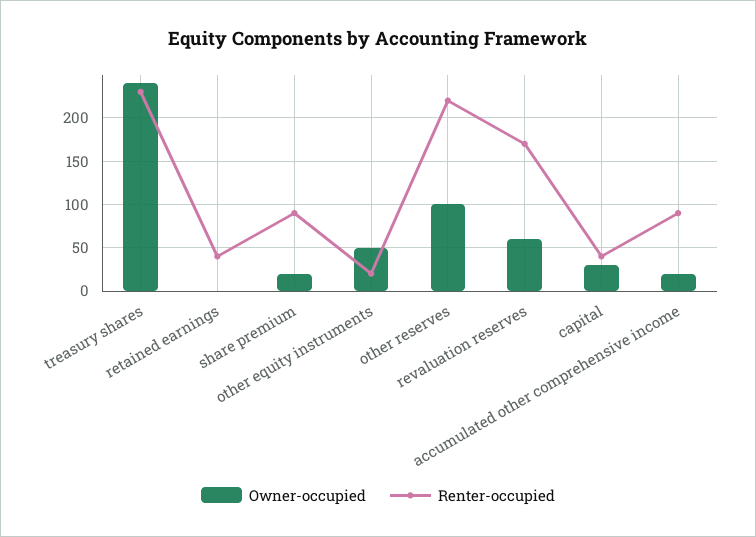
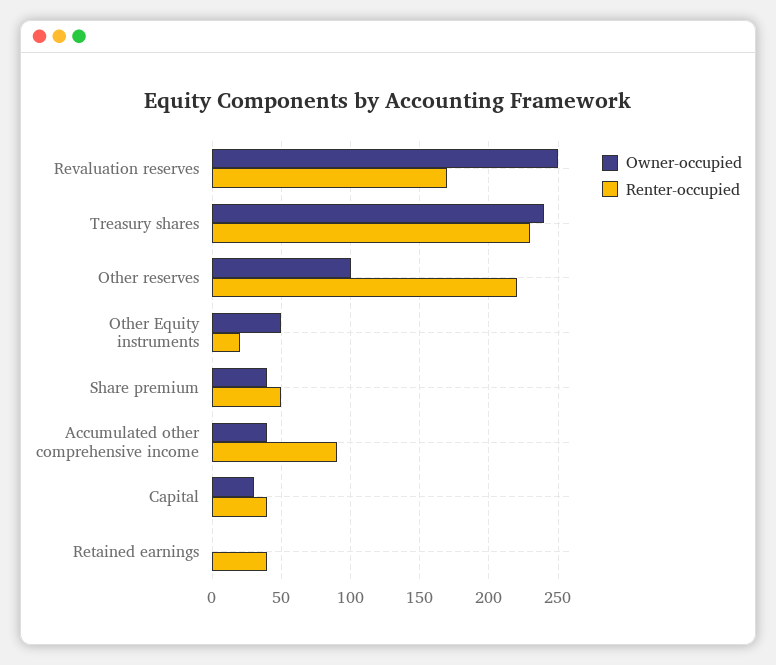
  {
    "Owner-occupied": {
      "treasury shares": 240,
      "retained earnings": 0,
-     "share premium": 20,
+     "share premium": 40,
      "other equity instruments": 50,
      "other reserves": 100,
-     "revaluation reserves": 60,
+     "revaluation reserves": 250,
      "capital": 30,
-     "accumulated other comprehensive income": 20
+     "accumulated other comprehensive income": 40
    },
    "Renter-occupied": {
      "treasury shares": 230,
      "retained earnings": 40,
-     "share premium": 90,
+     "share premium": 50,
      "other equity instruments": 20,
      "other reserves": 220,
      "revaluation reserves": 170,
      "capital": 40,
      "accumulated other comprehensive income": 90
    }
  }

